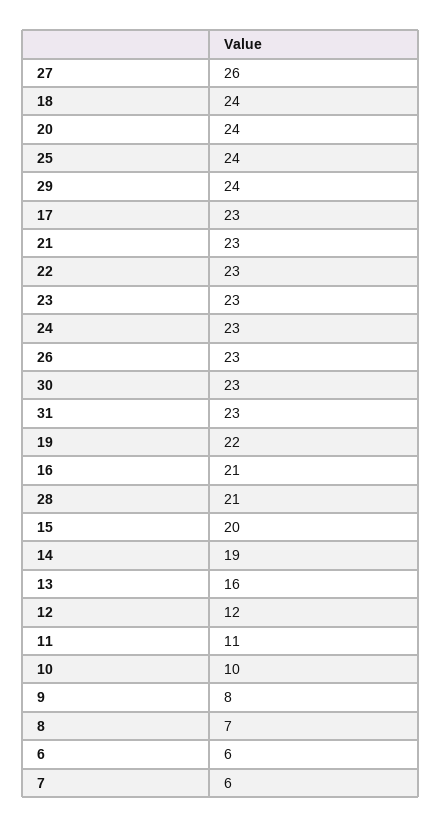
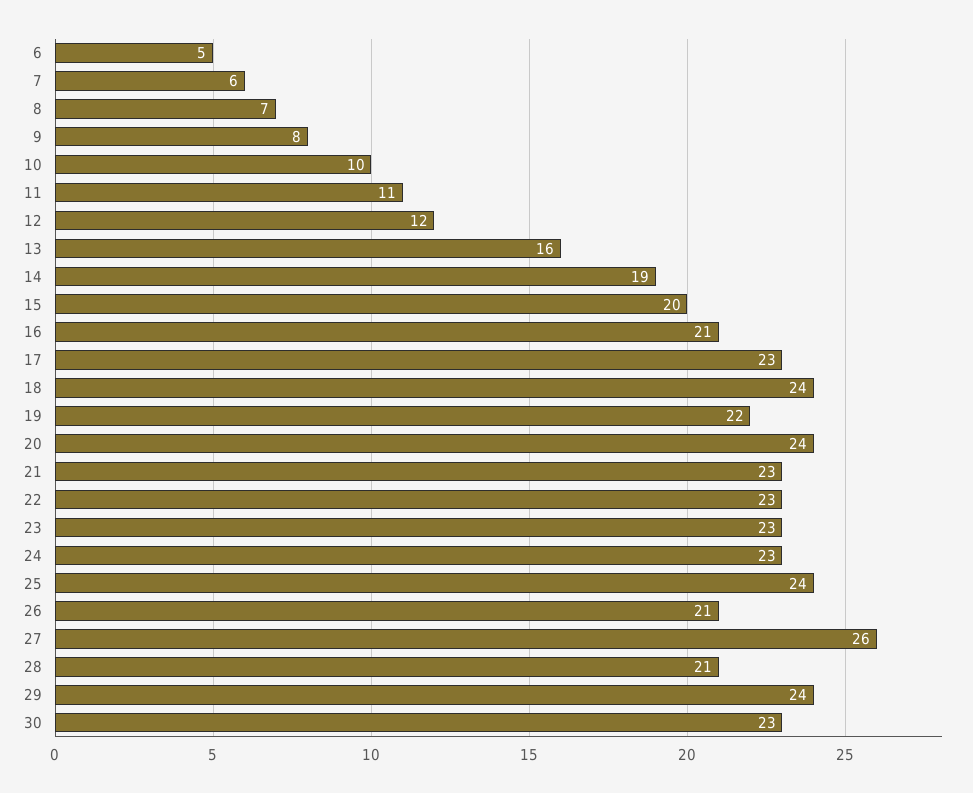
  {
    "27": 26,
    "18": 24,
    "20": 24,
    "25": 24,
    "29": 24,
    "17": 23,
    "21": 23,
    "22": 23,
    "23": 23,
    "24": 23,
-   "26": 23,
+   "26": 21,
    "30": 23,
-   "31": 23,
    "19": 22,
    "16": 21,
    "28": 21,
    "15": 20,
    "14": 19,
    "13": 16,
    "12": 12,
    "11": 11,
    "10": 10,
    "9": 8,
    "8": 7,
-   "6": 6,
+   "6": 5,
    "7": 6
  }

